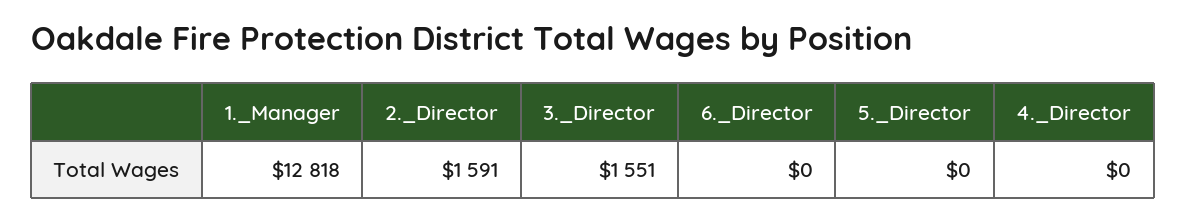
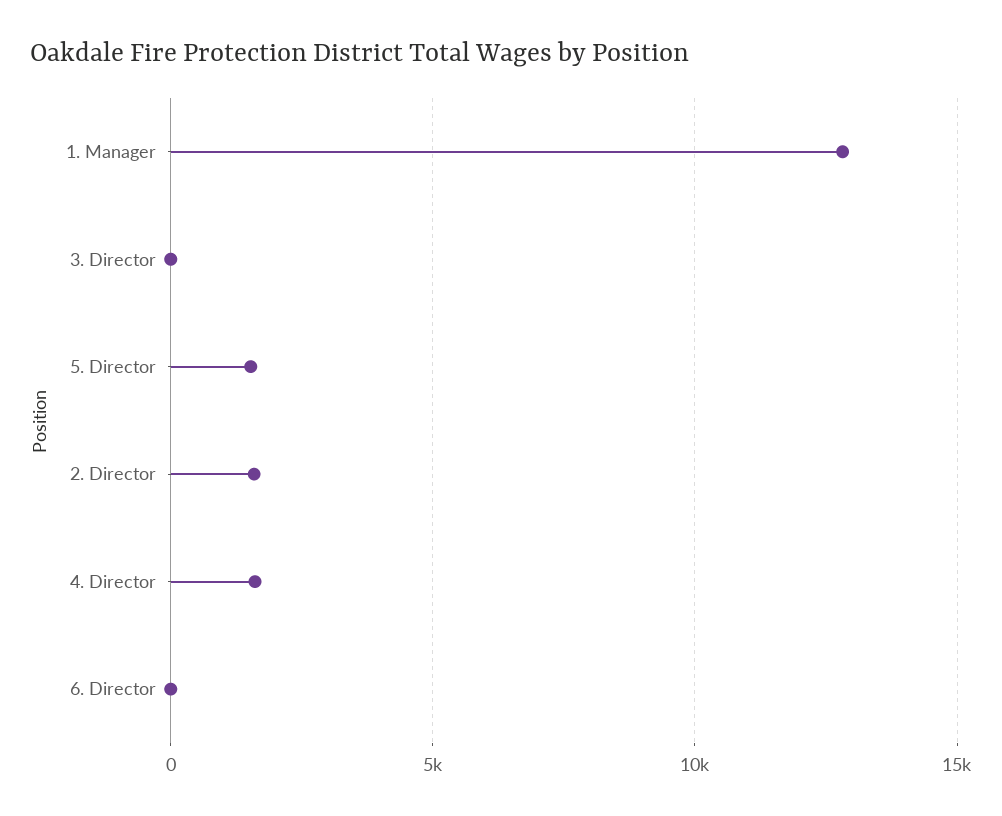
  {
    "1._Manager": 12818,
    "2._Director": 1591,
-   "3._Director": 1551,
+   "3._Director": 0,
    "6._Director": 0,
-   "5._Director": 0,
+   "5._Director": 1500,
-   "4._Director": 0
+   "4._Director": 1500
  }

